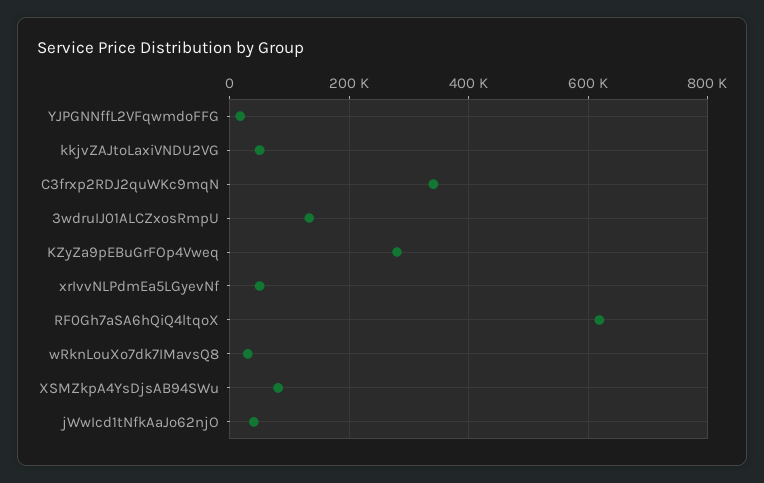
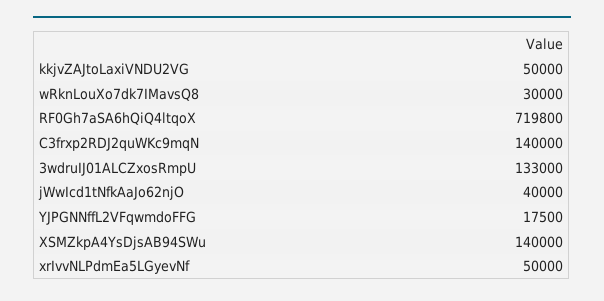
  {
    "YJPGNNffL2VFqwmdoFFG": 17500,
    "kkjvZAJtoLaxiVNDU2VG": 50000,
-   "C3frxp2RDJ2quWKc9mqN": 340000,
+   "C3frxp2RDJ2quWKc9mqN": 140000,
    "3wdruIJ01ALCZxosRmpU": 133000,
-   "KZyZa9pEBuGrFOp4Vweq": 280000,
    "xrIvvNLPdmEa5LGyevNf": 50000,
-   "RF0Gh7aSA6hQiQ4ltqoX": 620000,
+   "RF0Gh7aSA6hQiQ4ltqoX": 719800,
    "wRknLouXo7dk7IMavsQ8": 30000,
-   "XSMZkpA4YsDjsAB94SWu": 80000,
+   "XSMZkpA4YsDjsAB94SWu": 140000,
    "jWwIcd1tNfkAaJo62njO": 40000
  }

